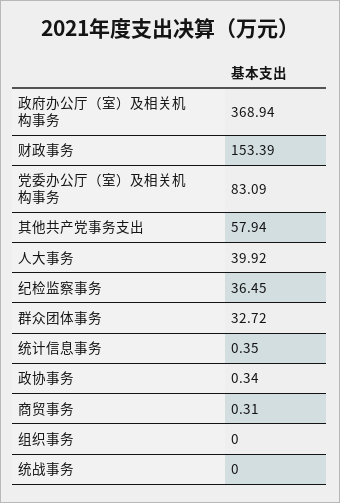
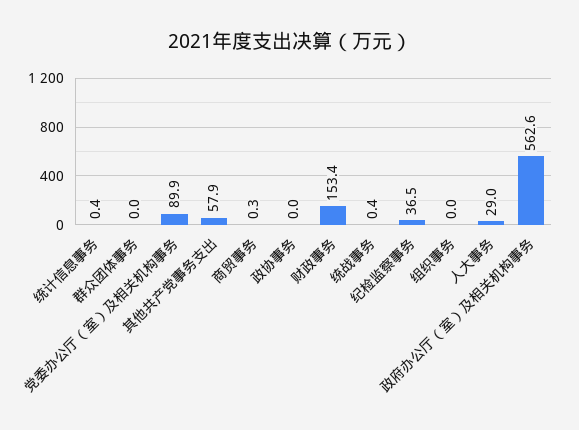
  {
-   "政府办公厅（室）及相关机构事务": 368.94,
+   "政府办公厅（室）及相关机构事务": 562.6,
    "财政事务": 153.39,
-   "党委办公厅（室）及相关机构事务": 83.09,
+   "党委办公厅（室）及相关机构事务": 89.9,
    "其他共产党事务支出": 57.94,
-   "人大事务": 39.92,
+   "人大事务": 29,
    "纪检监察事务": 36.45,
-   "群众团体事务": 32.72,
+   "群众团体事务": 0,
    "统计信息事务": 0.35,
-   "政协事务": 0.34,
+   "政协事务": 0,
    "商贸事务": 0.31,
    "组织事务": 0,
-   "统战事务": 0
+   "统战事务": 0.4
  }

